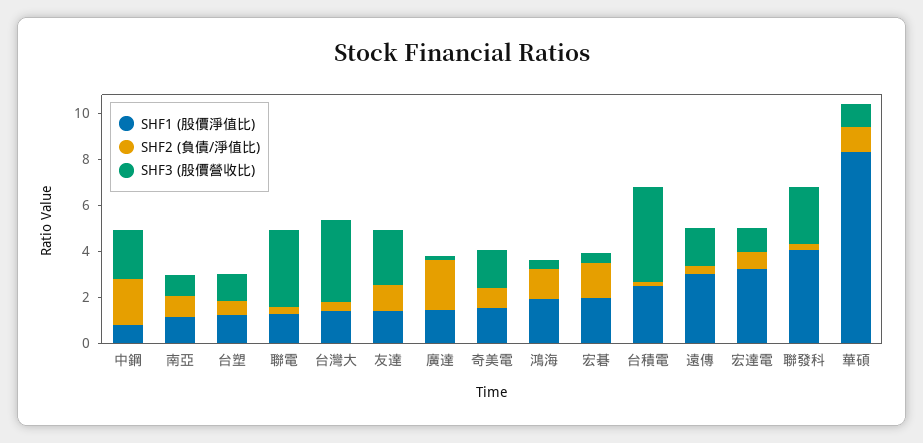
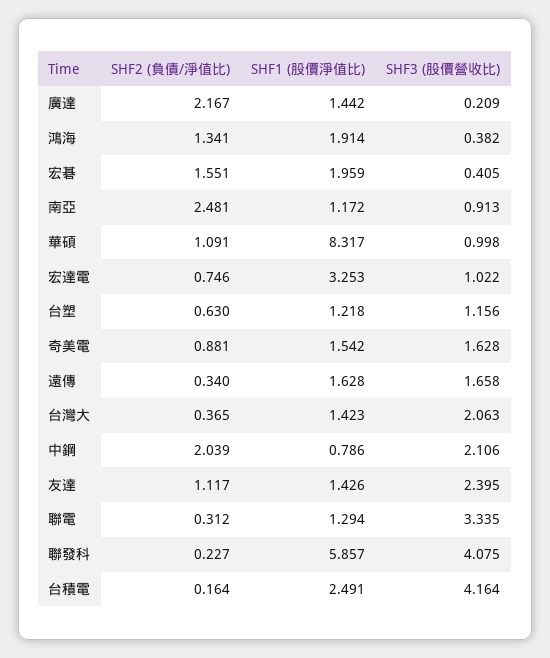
  {
    "SHF1 (股價淨值比)": {
      "中鋼": 0.786,
      "南亞": 1.172,
      "台塑": 1.218,
      "聯電": 1.294,
      "台灣大": 1.423,
      "友達": 1.426,
      "廣達": 1.442,
      "奇美電": 1.542,
      "鴻海": 1.914,
      "宏碁": 1.959,
      "台積電": 2.491,
-     "遠傳": 3,
+     "遠傳": 1.628,
      "宏達電": 3.253,
-     "聯發科": 4,
+     "聯發科": 5.857,
      "華碩": 8.317
    },
    "SHF2 (負債/淨值比)": {
      "中鋼": 2.039,
-     "南亞": 1,
+     "南亞": 2.481,
      "台塑": 0.63,
      "聯電": 0.312,
      "台灣大": 0.365,
      "友達": 1.117,
      "廣達": 2.167,
      "奇美電": 0.881,
      "鴻海": 1.341,
      "宏碁": 1.551,
      "台積電": 0.164,
      "遠傳": 0.34,
      "宏達電": 0.746,
      "聯發科": 0.227,
      "華碩": 1.091
    },
    "SHF3 (股價營收比)": {
      "中鋼": 2.106,
      "南亞": 0.913,
      "台塑": 1.156,
      "聯電": 3.335,
-     "台灣大": 3.5,
+     "台灣大": 2.063,
      "友達": 2.395,
      "廣達": 0.209,
      "奇美電": 1.628,
      "鴻海": 0.382,
      "宏碁": 0.405,
      "台積電": 4.164,
      "遠傳": 1.658,
      "宏達電": 1.022,
-     "聯發科": 2.5,
+     "聯發科": 4.075,
      "華碩": 0.998
    }
  }

